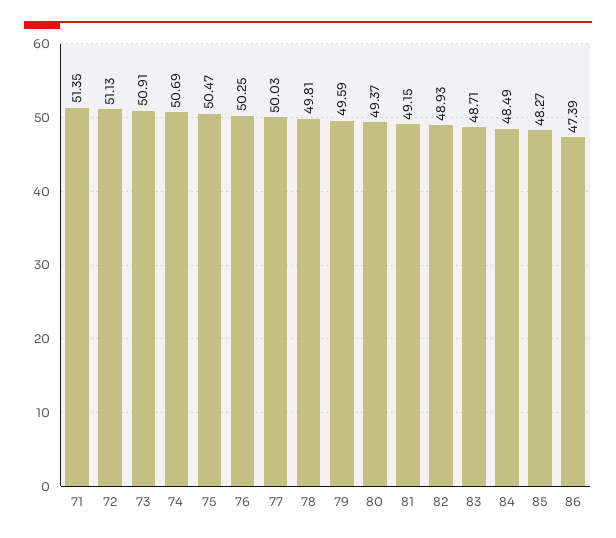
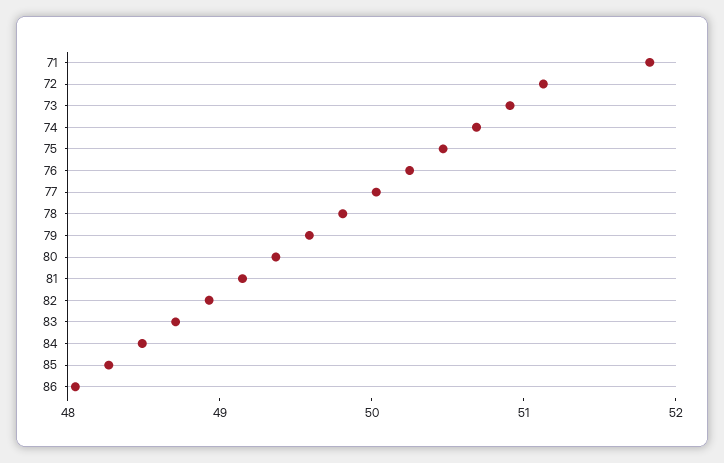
  {
-   "71": 51.35,
+   "71": 51.8,
    "72": 51.13,
    "73": 50.91,
    "74": 50.69,
    "75": 50.47,
    "76": 50.25,
    "77": 50.03,
    "78": 49.81,
    "79": 49.59,
    "80": 49.37,
    "81": 49.15,
    "82": 48.93,
    "83": 48.71,
    "84": 48.49,
    "85": 48.27,
-   "86": 47.39
+   "86": 48
  }

